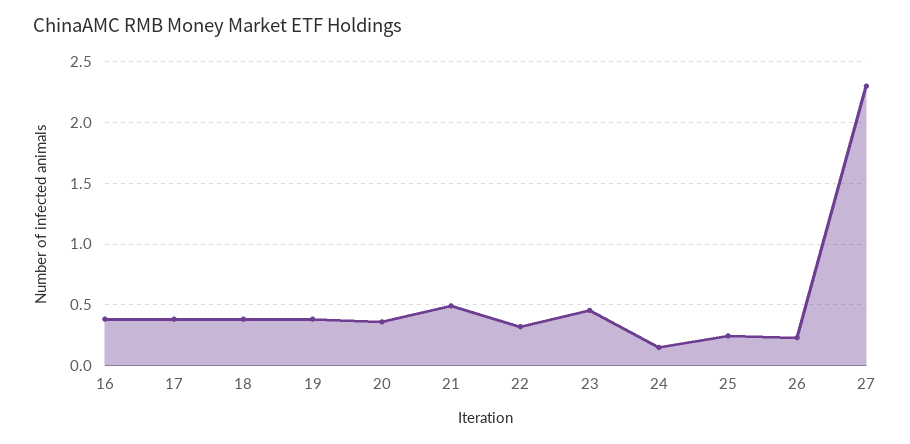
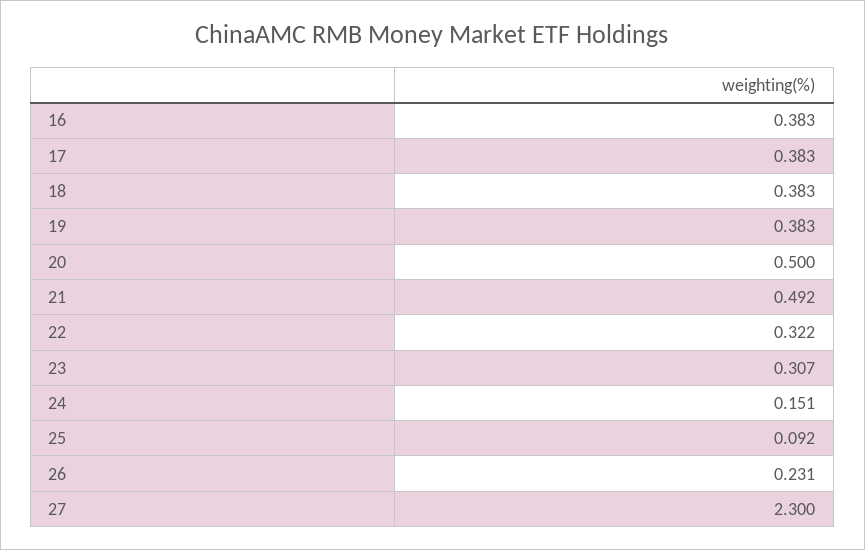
  {
    "16": 0.383,
    "17": 0.383,
    "18": 0.383,
    "19": 0.383,
-   "20": 0.35,
+   "20": 0.5,
    "21": 0.492,
    "22": 0.322,
-   "23": 0.45,
+   "23": 0.307,
    "24": 0.151,
-   "25": 0.25,
+   "25": 0.092,
    "26": 0.231,
    "27": 2.3
  }

